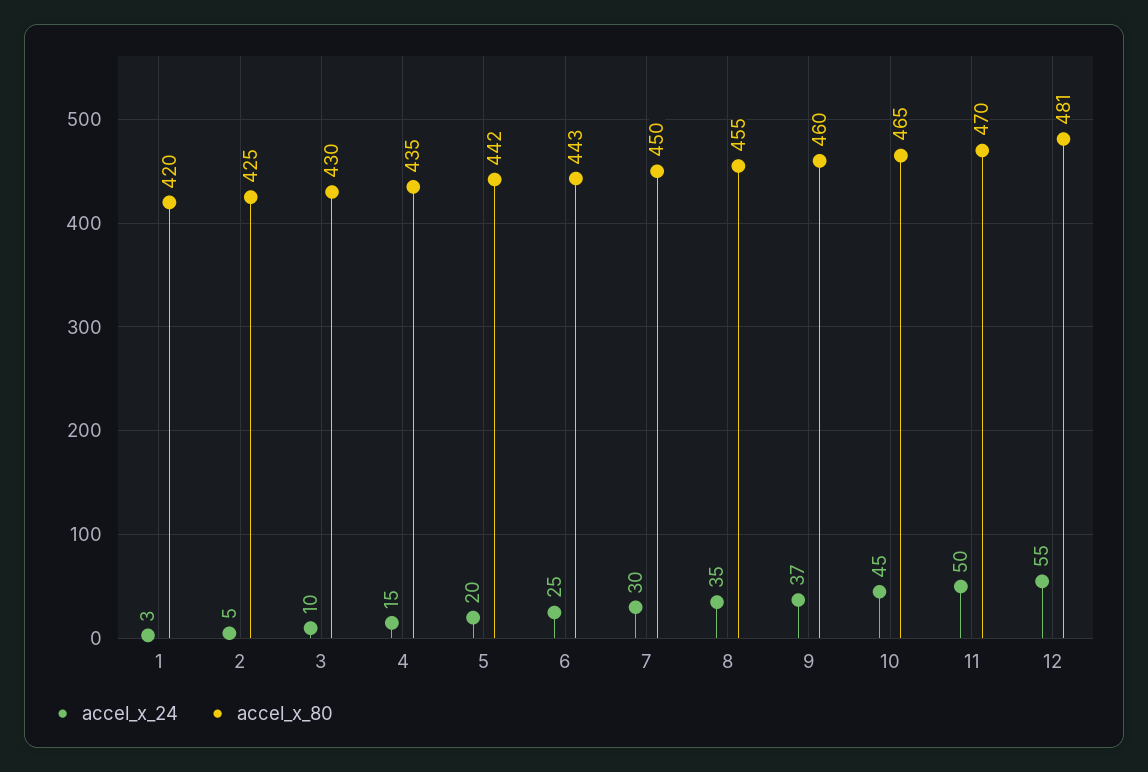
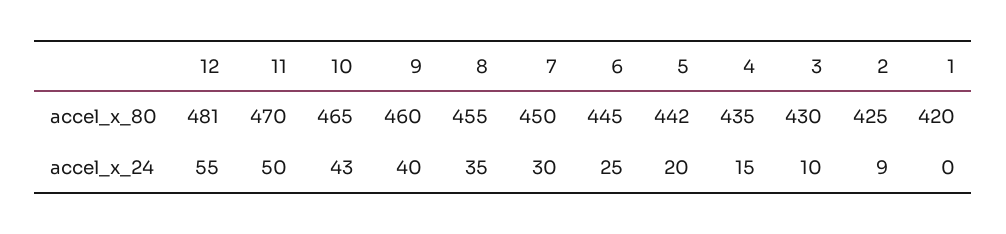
  {
    "accel_x_24": {
-     "1": 3,
+     "1": 0,
-     "2": 5,
+     "2": 9,
      "3": 10,
      "4": 15,
      "5": 20,
      "6": 25,
      "7": 30,
      "8": 35,
-     "9": 37,
+     "9": 40,
-     "10": 45,
+     "10": 43,
      "11": 50,
      "12": 55
    },
    "accel_x_80": {
      "1": 420,
      "2": 425,
      "3": 430,
      "4": 435,
      "5": 442,
-     "6": 443,
+     "6": 445,
      "7": 450,
      "8": 455,
      "9": 460,
      "10": 465,
      "11": 470,
      "12": 481
    }
  }

